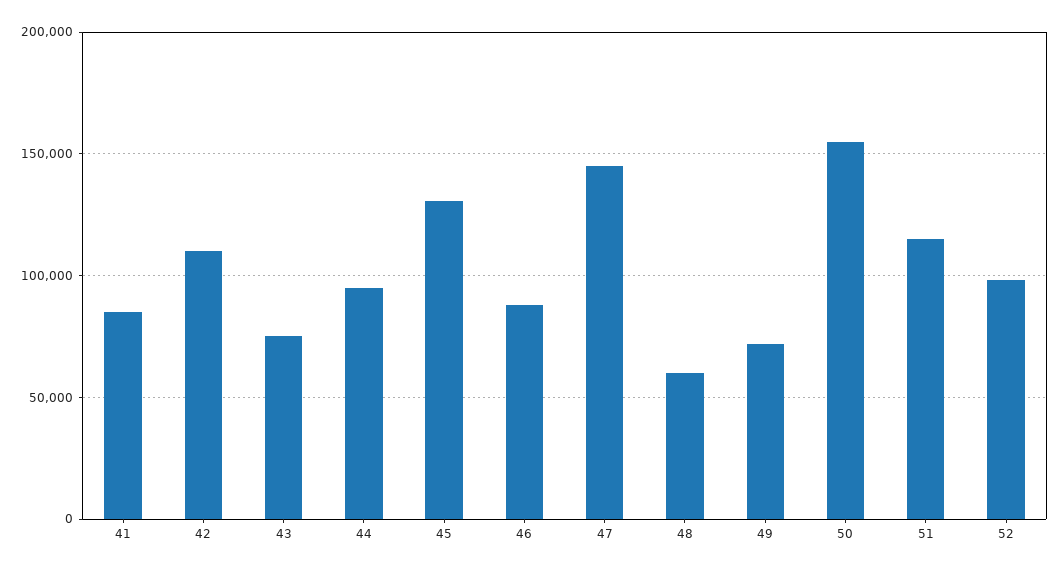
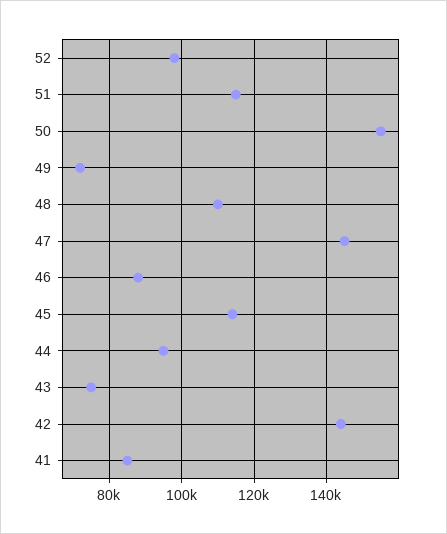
  {
    "41": 86000,
-   "42": 110000,
+   "42": 144000,
    "43": 76000,
    "44": 96000,
-   "45": 130000,
+   "45": 114000,
    "46": 88000,
    "47": 146000,
-   "48": 60000,
+   "48": 110000,
    "49": 72000,
    "50": 156000,
    "51": 116000,
    "52": 98000
  }

